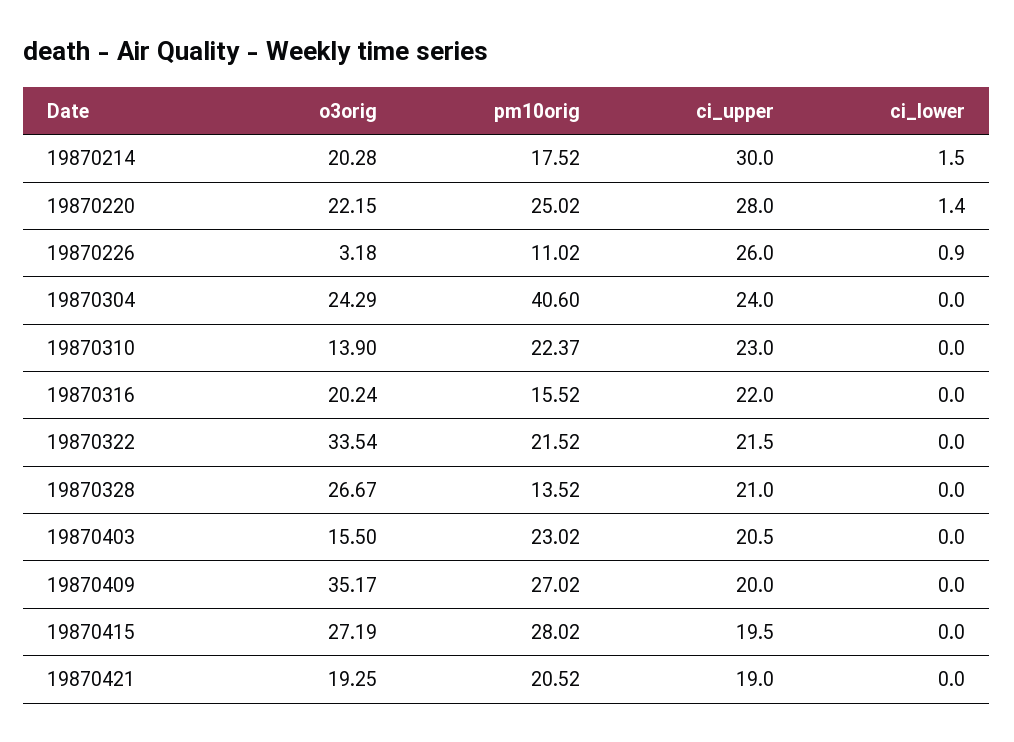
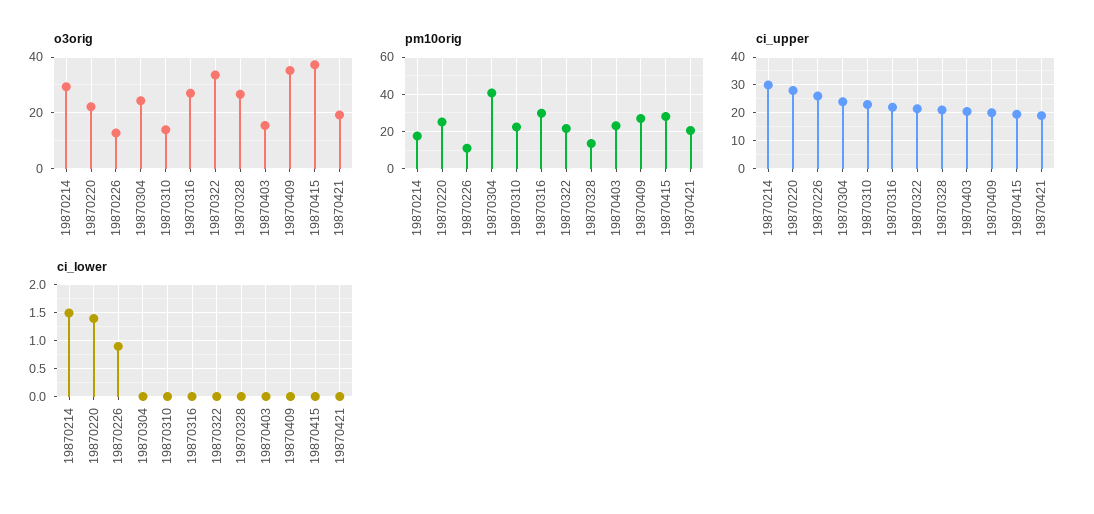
  {
    "o3orig": {
-     "19870214": 20.28,
+     "19870214": 30,
      "19870220": 22.15,
-     "19870226": 3.18,
+     "19870226": 12.5,
      "19870304": 24.29,
      "19870310": 13.9,
-     "19870316": 20.24,
+     "19870316": 27.5,
      "19870322": 33.54,
      "19870328": 26.67,
      "19870403": 15.5,
      "19870409": 35.17,
-     "19870415": 27.19,
+     "19870415": 37.5,
      "19870421": 19.25
    },
    "pm10orig": {
      "19870214": 17.52,
      "19870220": 25.02,
      "19870226": 11.02,
      "19870304": 40.6,
      "19870310": 22.37,
-     "19870316": 15.52,
+     "19870316": 30,
      "19870322": 21.52,
      "19870328": 13.52,
      "19870403": 23.02,
      "19870409": 27.02,
      "19870415": 28.02,
      "19870421": 20.52
    },
    "ci_upper": {
      "19870214": 30,
      "19870220": 28,
      "19870226": 26,
      "19870304": 24,
      "19870310": 23,
      "19870316": 22,
      "19870322": 21.5,
      "19870328": 21,
      "19870403": 20.5,
      "19870409": 20,
      "19870415": 19.5,
      "19870421": 19
    },
    "ci_lower": {
      "19870214": 1.5,
      "19870220": 1.4,
      "19870226": 0.9,
      "19870304": 0,
      "19870310": 0,
      "19870316": 0,
      "19870322": 0,
      "19870328": 0,
      "19870403": 0,
      "19870409": 0,
      "19870415": 0,
      "19870421": 0
    }
  }

